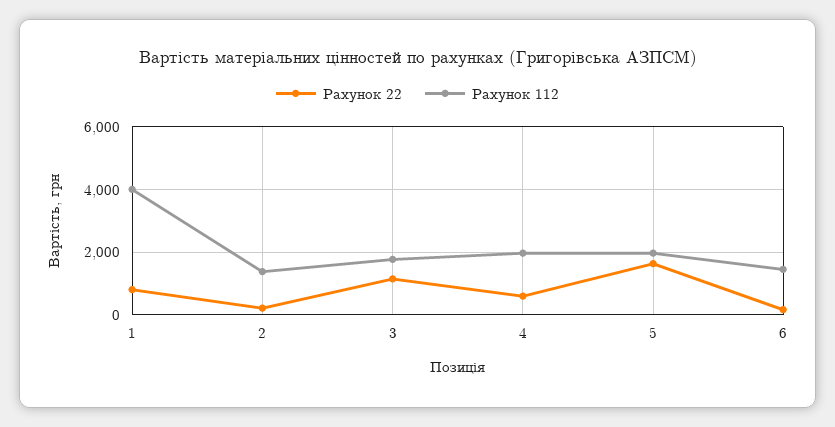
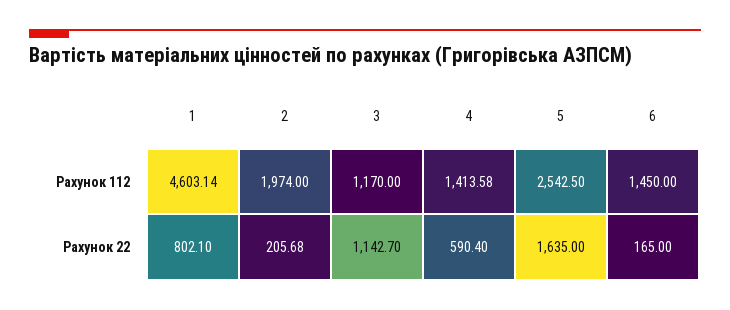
  {
    "Рахунок 22": {
      "1": 802.1,
      "2": 205.68,
      "3": 1142.7,
      "4": 590.4,
      "5": 1635,
      "6": 165
    },
    "Рахунок 112": {
-     "1": 4000,
+     "1": 4603.14,
-     "2": 1400,
+     "2": 1974,
-     "3": 1800,
+     "3": 1170,
-     "4": 2000,
+     "4": 1413.58,
-     "5": 2000,
+     "5": 2542.5,
      "6": 1450
    }
  }

